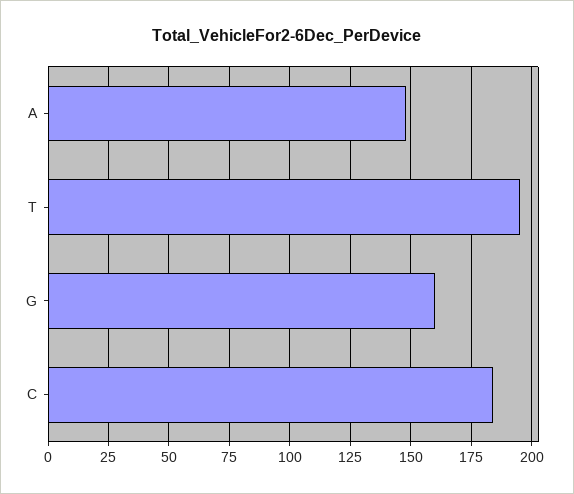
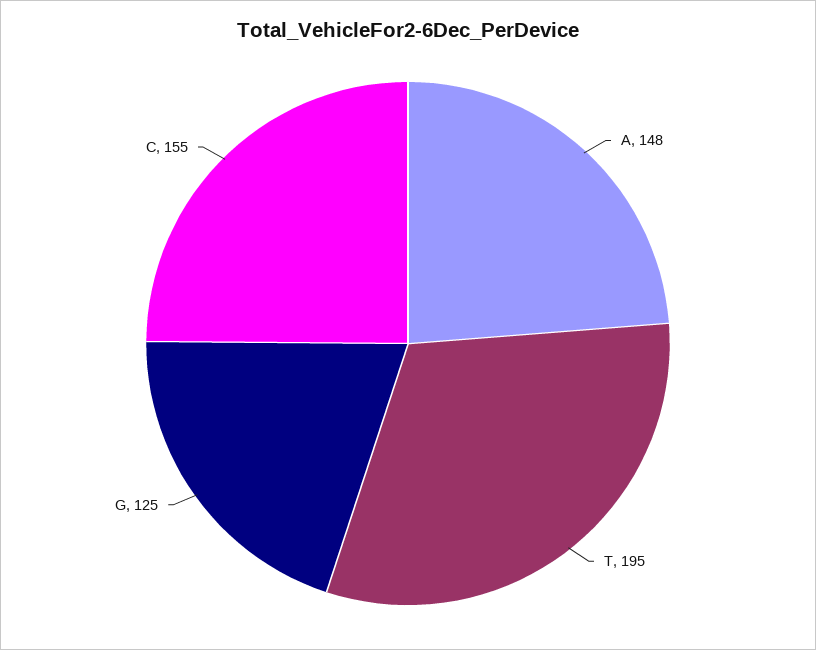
  {
    "A": 148,
    "T": 195,
-   "G": 160,
+   "G": 125,
-   "C": 185
+   "C": 155
  }

